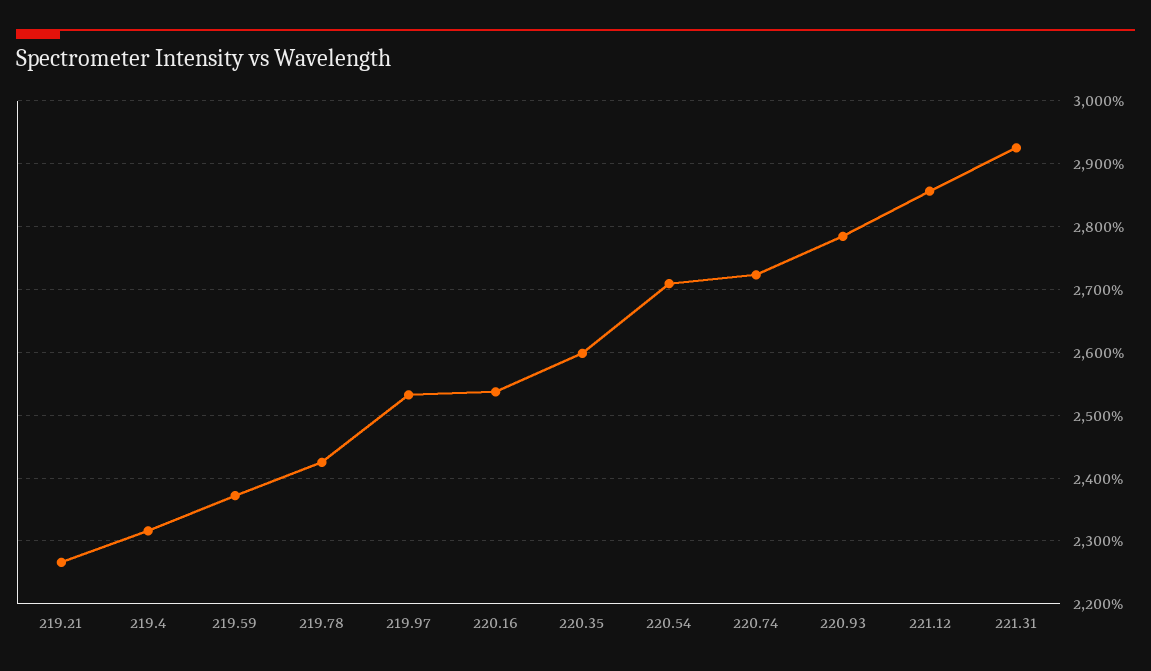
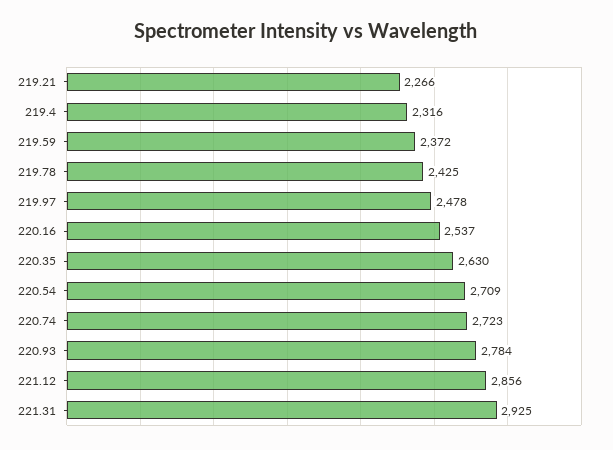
  {
    "219.21": 2266,
    "219.4": 2316,
    "219.59": 2372,
    "219.78": 2425,
-   "219.97": 2530,
+   "219.97": 2478,
    "220.16": 2537,
-   "220.35": 2600,
+   "220.35": 2630,
    "220.54": 2709,
    "220.74": 2723,
    "220.93": 2784,
    "221.12": 2856,
    "221.31": 2925
  }

